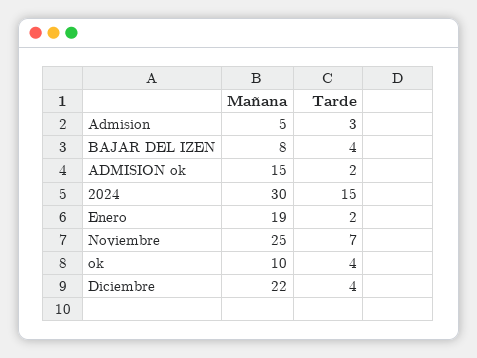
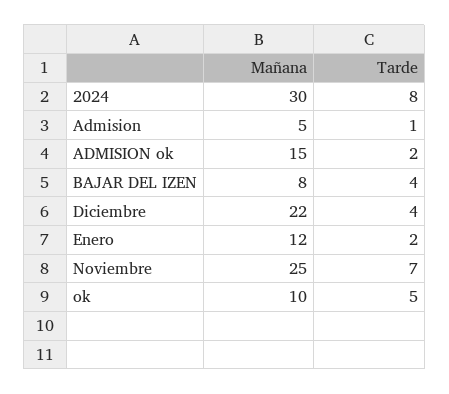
  {
    "Mañana": {
      "Admision": 5,
      "BAJAR DEL IZEN": 8,
      "ADMISION ok": 15,
      "2024": 30,
-     "Enero": 19,
+     "Enero": 12,
      "Noviembre": 25,
      "ok": 10,
      "Diciembre": 22
    },
    "Tarde": {
-     "Admision": 3,
+     "Admision": 1,
      "BAJAR DEL IZEN": 4,
      "ADMISION ok": 2,
-     "2024": 15,
+     "2024": 8,
      "Enero": 2,
      "Noviembre": 7,
-     "ok": 4,
+     "ok": 5,
      "Diciembre": 4
    }
  }

